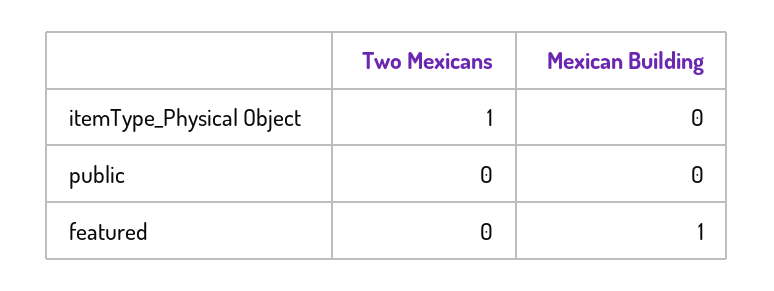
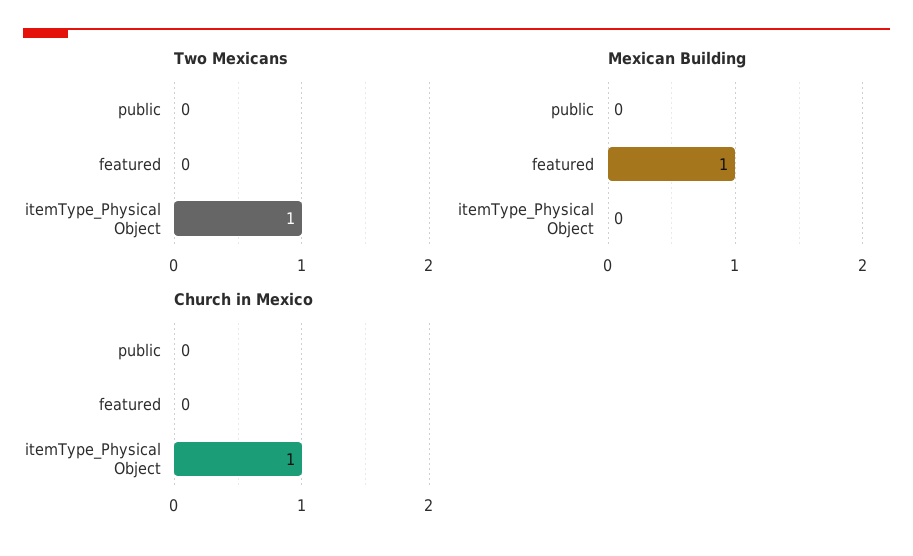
  {
    "Two Mexicans": {
      "itemType_Physical Object": 1,
      "public": 0,
      "featured": 0
    },
    "Mexican Building": {
      "itemType_Physical Object": 0,
      "public": 0,
      "featured": 1
-   }
+   },
+   "Church in Mexico": {
+     "public": 0,
+     "featured": 0,
+     "itemType_Physical Object": 1
+   }
  }

